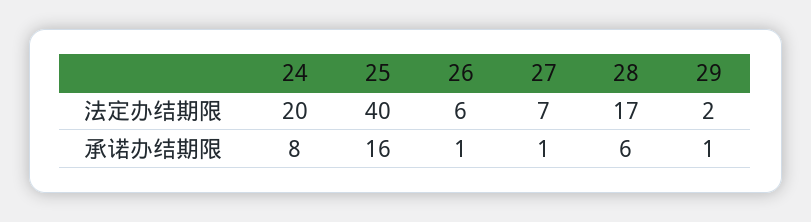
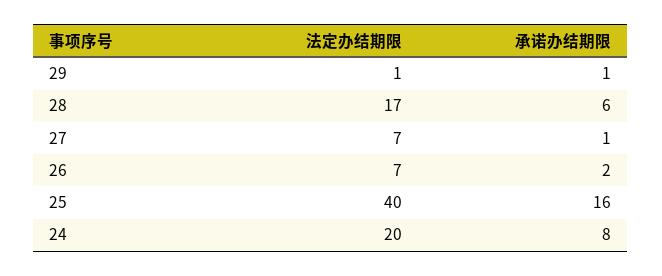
  {
    "24": {
      "法定办结期限": 20,
      "承诺办结期限": 8
    },
    "25": {
      "法定办结期限": 40,
      "承诺办结期限": 16
    },
    "26": {
-     "法定办结期限": 6,
+     "法定办结期限": 7,
-     "承诺办结期限": 1
+     "承诺办结期限": 2
    },
    "27": {
      "法定办结期限": 7,
      "承诺办结期限": 1
    },
    "28": {
      "法定办结期限": 17,
      "承诺办结期限": 6
    },
    "29": {
-     "法定办结期限": 2,
+     "法定办结期限": 1,
      "承诺办结期限": 1
    }
  }

